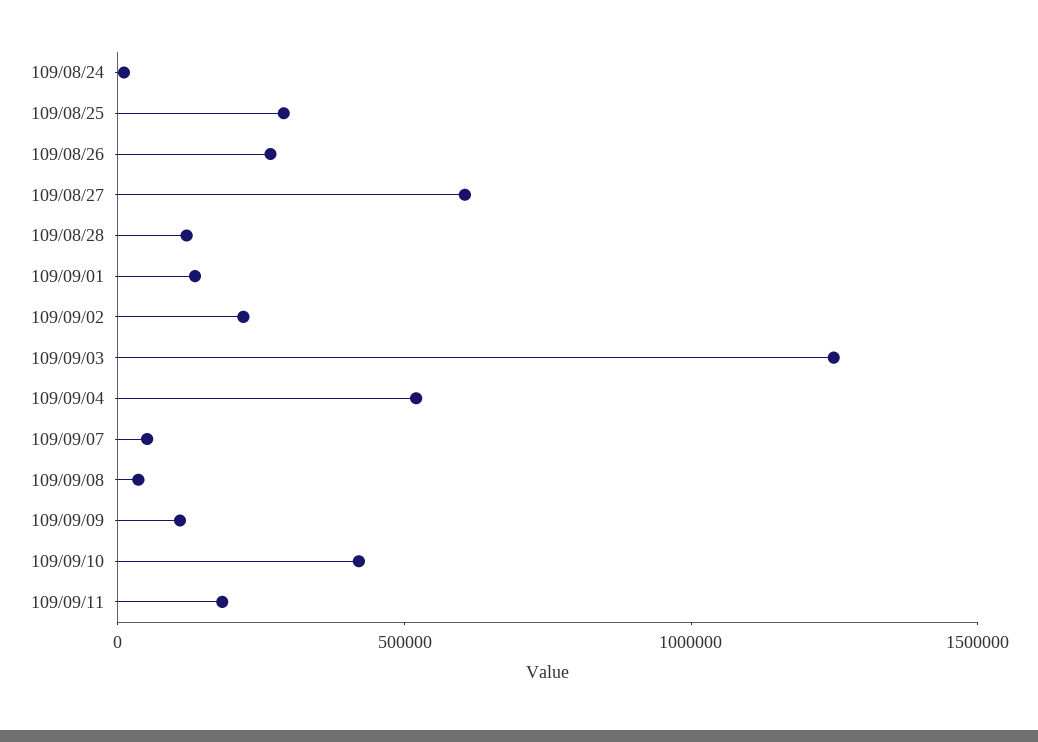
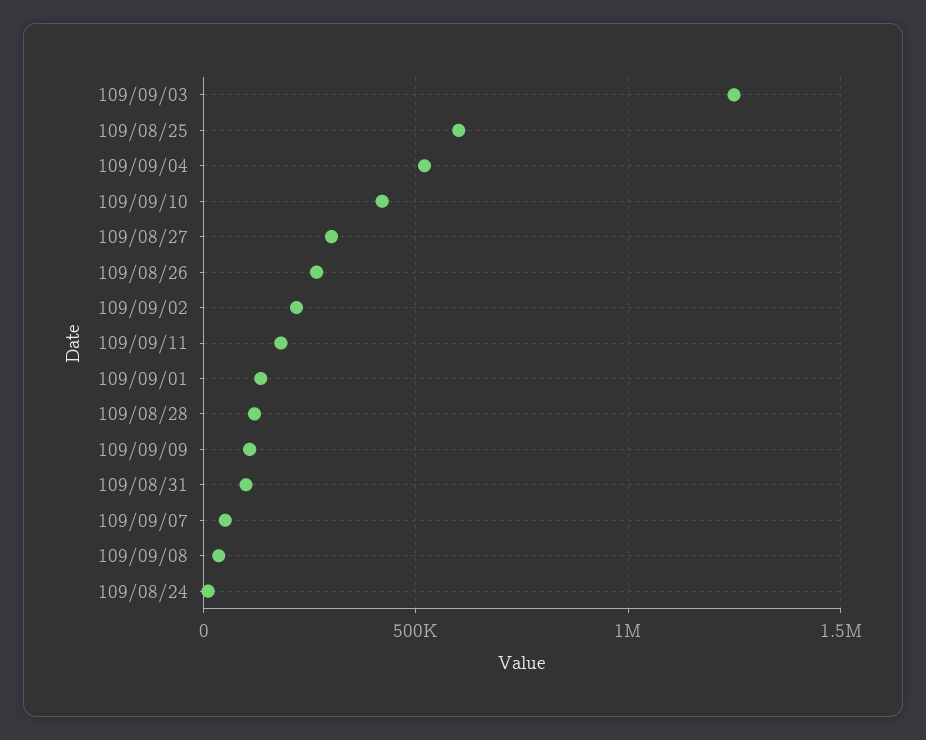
  {
    "109/08/24": 0,
-   "109/08/25": 300000,
+   "109/08/25": 600000,
    "109/08/26": 250000,
-   "109/08/27": 600000,
+   "109/08/27": 300000,
    "109/08/28": 100000,
    "109/09/01": 150000,
    "109/09/02": 200000,
    "109/09/03": 1250000,
    "109/09/04": 500000,
    "109/09/07": 50000,
    "109/09/08": 50000,
    "109/09/09": 100000,
    "109/09/10": 400000,
-   "109/09/11": 200000
+   "109/09/11": 200000,
+   "109/08/31": 100000
  }

